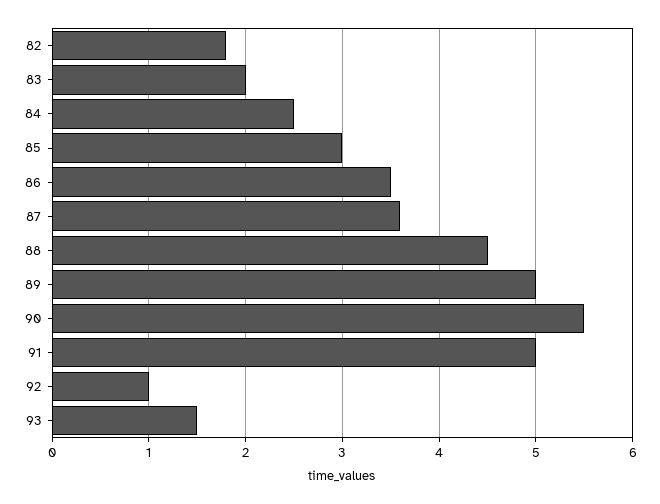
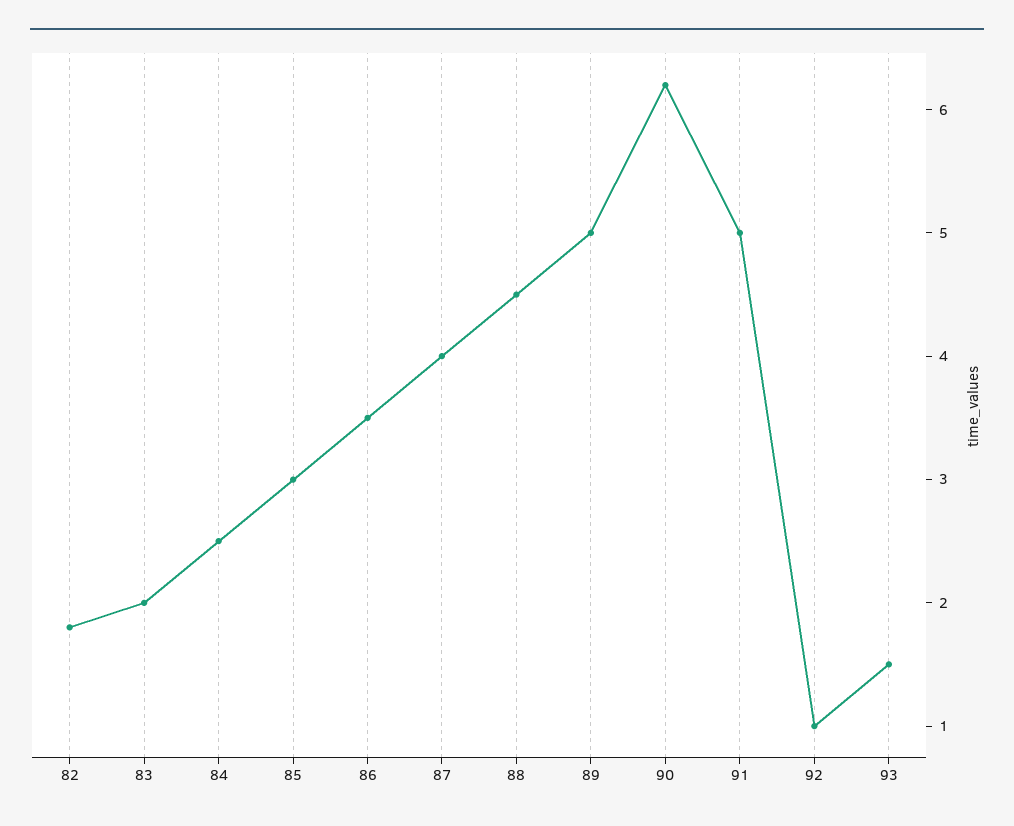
  {
    "82": 1.8,
    "83": 2,
    "84": 2.5,
    "85": 3,
    "86": 3.5,
-   "87": 3.6,
+   "87": 4,
    "88": 4.5,
    "89": 5,
-   "90": 5.5,
+   "90": 6.2,
    "91": 5,
    "92": 1,
    "93": 1.5
  }

